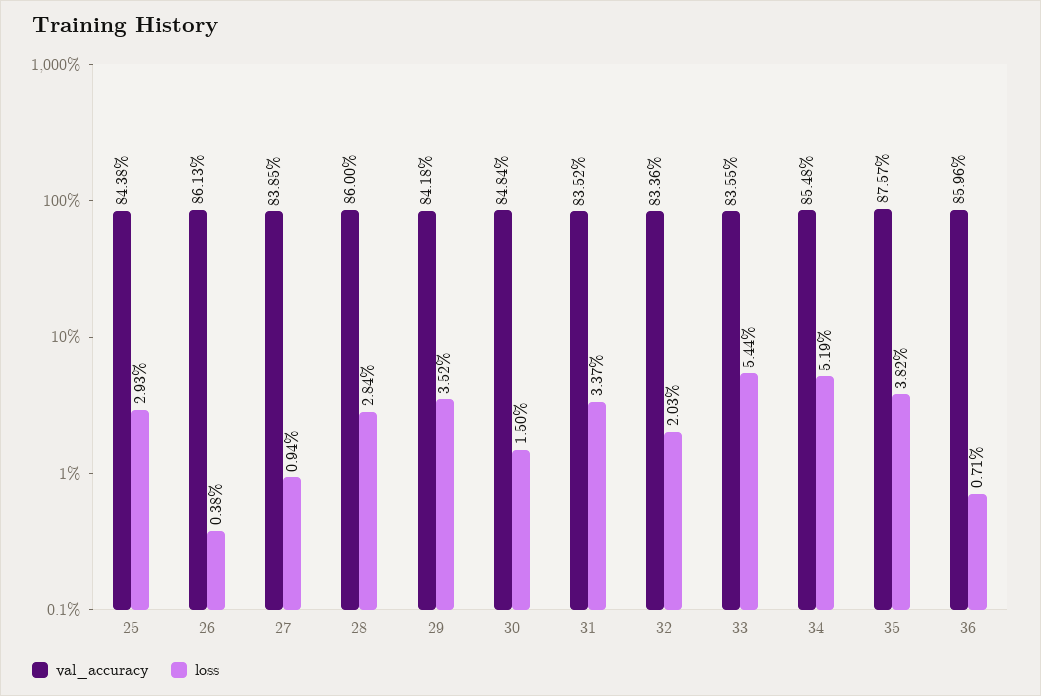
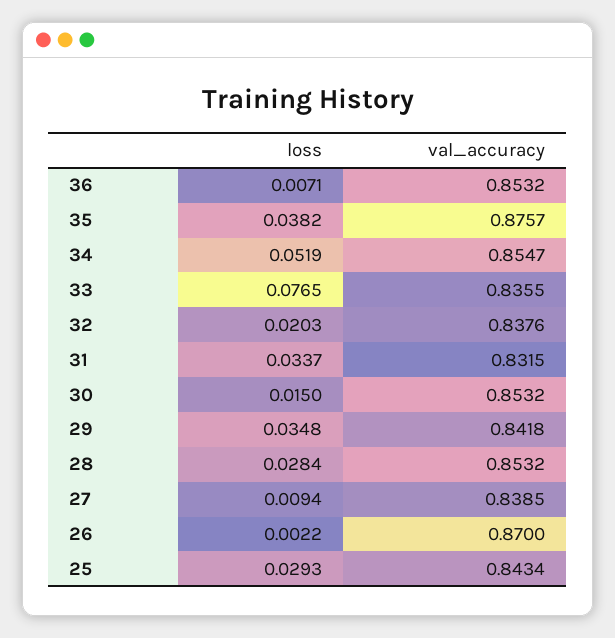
  {
    "val_accuracy": {
-     "25": 0.8438,
+     "25": 0.8434,
-     "26": 0.8613,
+     "26": 0.87,
      "27": 0.8385,
-     "28": 0.86,
+     "28": 0.8532,
      "29": 0.8418,
-     "30": 0.8484,
+     "30": 0.8532,
-     "31": 0.8352,
+     "31": 0.8315,
-     "32": 0.8336,
+     "32": 0.8376,
      "33": 0.8355,
-     "34": 0.8548,
+     "34": 0.8547,
      "35": 0.8757,
-     "36": 0.8596
+     "36": 0.8532
    },
    "loss": {
      "25": 0.0293,
-     "26": 0.0038,
+     "26": 0.0022,
      "27": 0.0094,
      "28": 0.0284,
-     "29": 0.0352,
+     "29": 0.0348,
      "30": 0.015,
      "31": 0.0337,
      "32": 0.0203,
-     "33": 0.0544,
+     "33": 0.0765,
      "34": 0.0519,
      "35": 0.0382,
      "36": 0.0071
    }
  }

